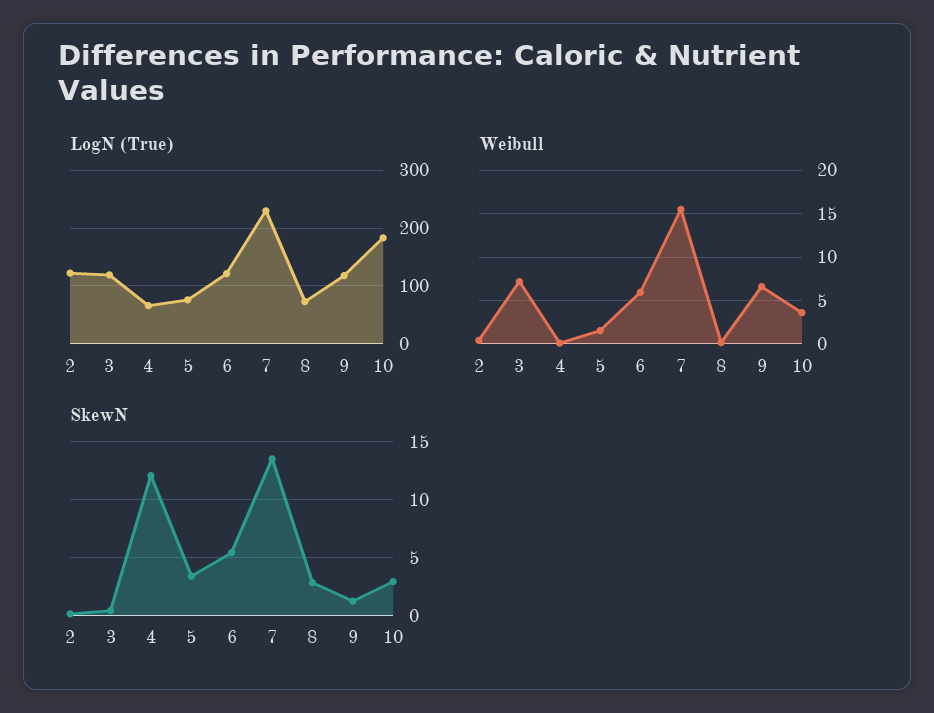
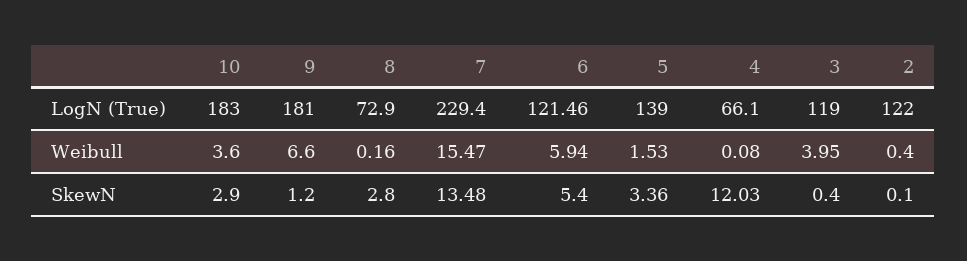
  {
    "LogN (True)": {
      "2": 122,
      "3": 119,
      "4": 66.1,
-     "5": 80,
+     "5": 139,
      "6": 121.46,
      "7": 229.4,
      "8": 72.9,
-     "9": 120,
+     "9": 181,
      "10": 183
    },
    "Weibull": {
      "2": 0.4,
-     "3": 7,
+     "3": 3.95,
      "4": 0.08,
      "5": 1.53,
      "6": 5.94,
      "7": 15.47,
      "8": 0.16,
      "9": 6.6,
      "10": 3.6
    },
    "SkewN": {
      "2": 0.1,
      "3": 0.4,
      "4": 12.03,
      "5": 3.36,
      "6": 5.4,
      "7": 13.48,
      "8": 2.8,
      "9": 1.2,
      "10": 2.9
    }
  }

